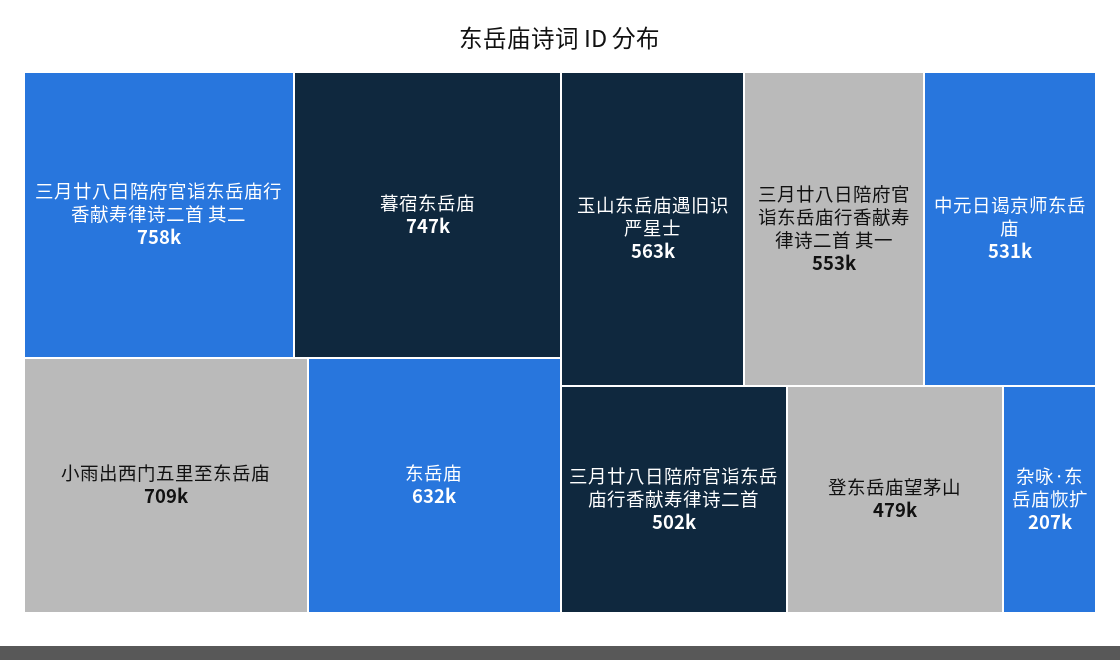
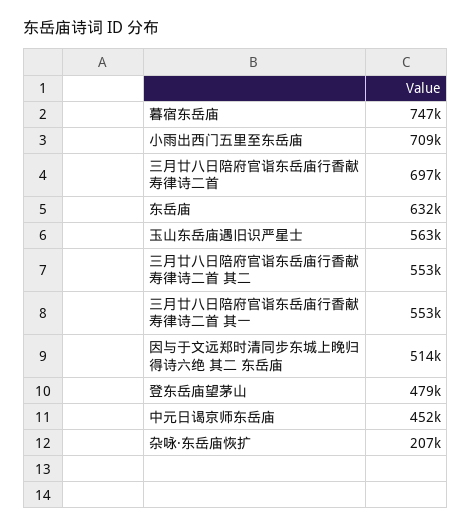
  {
-   "三月廿八日陪府官诣东岳庙行香献寿律诗二首 其二": 758000,
+   "三月廿八日陪府官诣东岳庙行香献寿律诗二首 其二": 553000,
    "暮宿东岳庙": 747000,
    "小雨出西门五里至东岳庙": 709000,
    "东岳庙": 632000,
    "玉山东岳庙遇旧识严星士": 563000,
    "三月廿八日陪府官诣东岳庙行香献寿律诗二首 其一": 553000,
-   "中元日谒京师东岳庙": 531000,
+   "中元日谒京师东岳庙": 452000,
-   "三月廿八日陪府官诣东岳庙行香献寿律诗二首": 502000,
+   "三月廿八日陪府官诣东岳庙行香献寿律诗二首": 697000,
    "登东岳庙望茅山": 479000,
-   "杂咏·东岳庙恢扩": 207000
+   "杂咏·东岳庙恢扩": 207000,
+   "因与于文远郑时清同步东城上晚归得诗六绝 其二 东岳庙": 514000
  }

